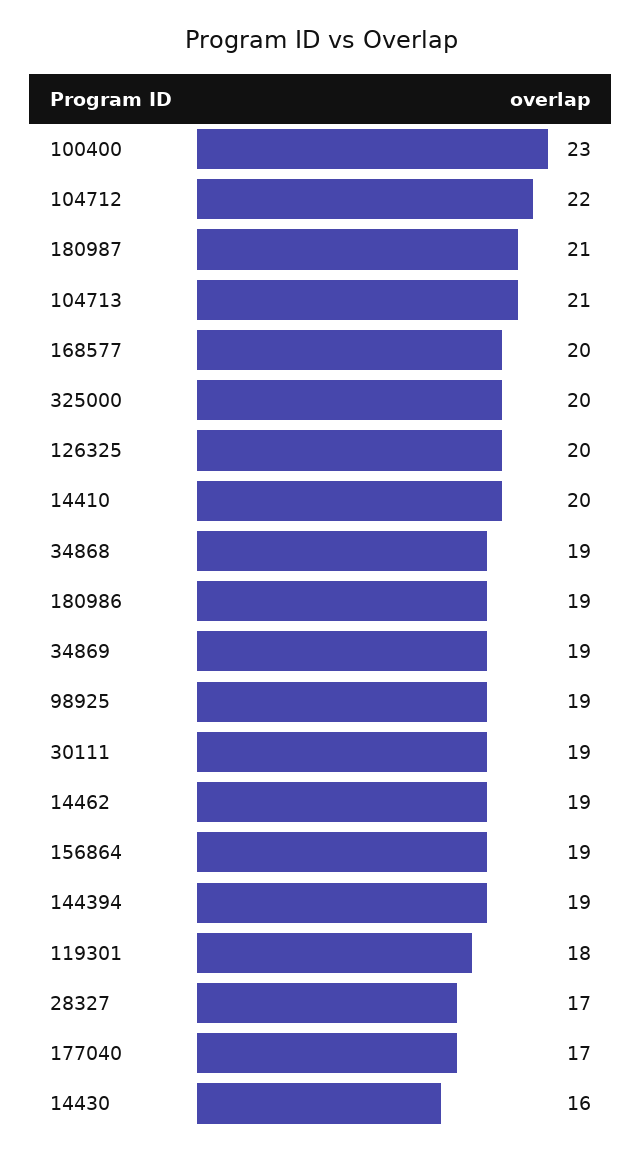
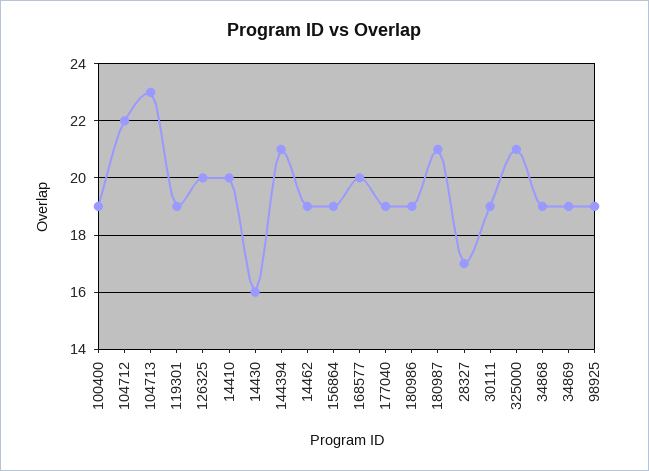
  {
-   "100400": 23,
+   "100400": 19,
    "104712": 22,
    "180987": 21,
-   "104713": 21,
+   "104713": 23,
    "168577": 20,
-   "325000": 20,
+   "325000": 21,
    "126325": 20,
    "14410": 20,
    "34868": 19,
    "180986": 19,
    "34869": 19,
    "98925": 19,
    "30111": 19,
    "14462": 19,
    "156864": 19,
-   "144394": 19,
+   "144394": 21,
-   "119301": 18,
+   "119301": 19,
    "28327": 17,
-   "177040": 17,
+   "177040": 19,
    "14430": 16
  }

